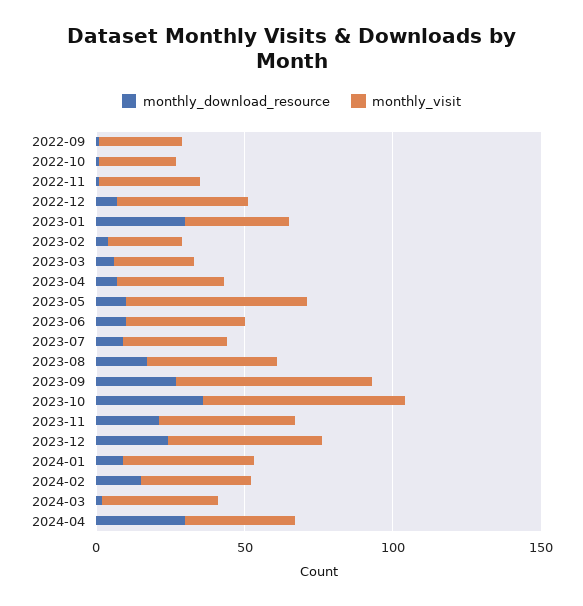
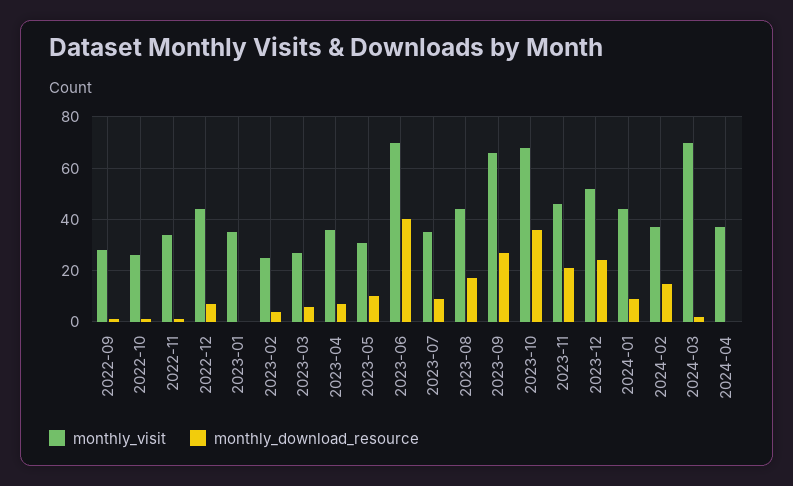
  {
    "monthly_download_resource": {
      "2022-09": 0,
      "2022-10": 0,
      "2022-11": 0,
      "2022-12": 5,
-     "2023-01": 30,
+     "2023-01": 0,
      "2023-02": 5,
      "2023-03": 5,
      "2023-04": 5,
      "2023-05": 10,
-     "2023-06": 10,
+     "2023-06": 40,
      "2023-07": 10,
      "2023-08": 15,
      "2023-09": 25,
      "2023-10": 35,
      "2023-11": 20,
      "2023-12": 25,
      "2024-01": 10,
      "2024-02": 15,
      "2024-03": 0,
-     "2024-04": 30
+     "2024-04": 0
    },
    "monthly_visit": {
      "2022-09": 30,
      "2022-10": 25,
      "2022-11": 35,
      "2022-12": 45,
      "2023-01": 35,
      "2023-02": 25,
      "2023-03": 25,
      "2023-04": 35,
-     "2023-05": 60,
+     "2023-05": 30,
-     "2023-06": 40,
+     "2023-06": 70,
      "2023-07": 35,
      "2023-08": 45,
      "2023-09": 65,
      "2023-10": 70,
      "2023-11": 45,
      "2023-12": 50,
      "2024-01": 45,
      "2024-02": 35,
-     "2024-03": 40,
+     "2024-03": 70,
      "2024-04": 35
    }
  }

